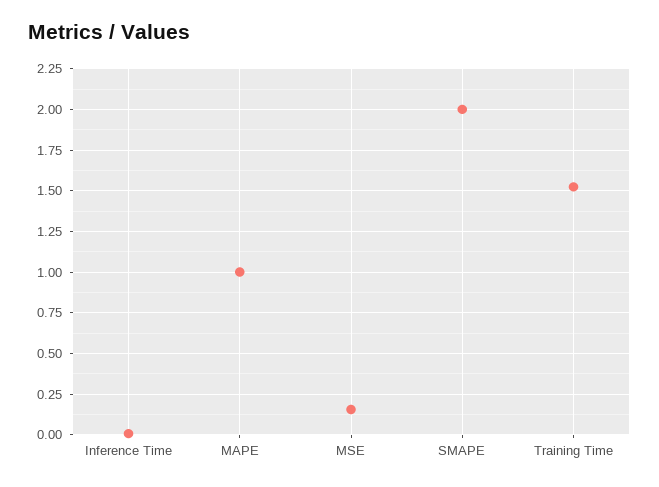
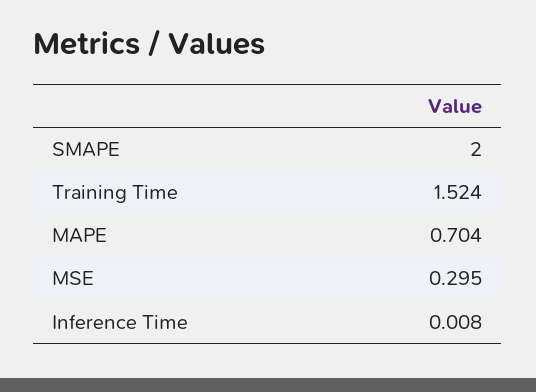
  {
    "Inference Time": 0.008,
-   "MAPE": 1,
+   "MAPE": 0.704,
-   "MSE": 0.15,
+   "MSE": 0.295,
    "SMAPE": 2,
    "Training Time": 1.524
  }

